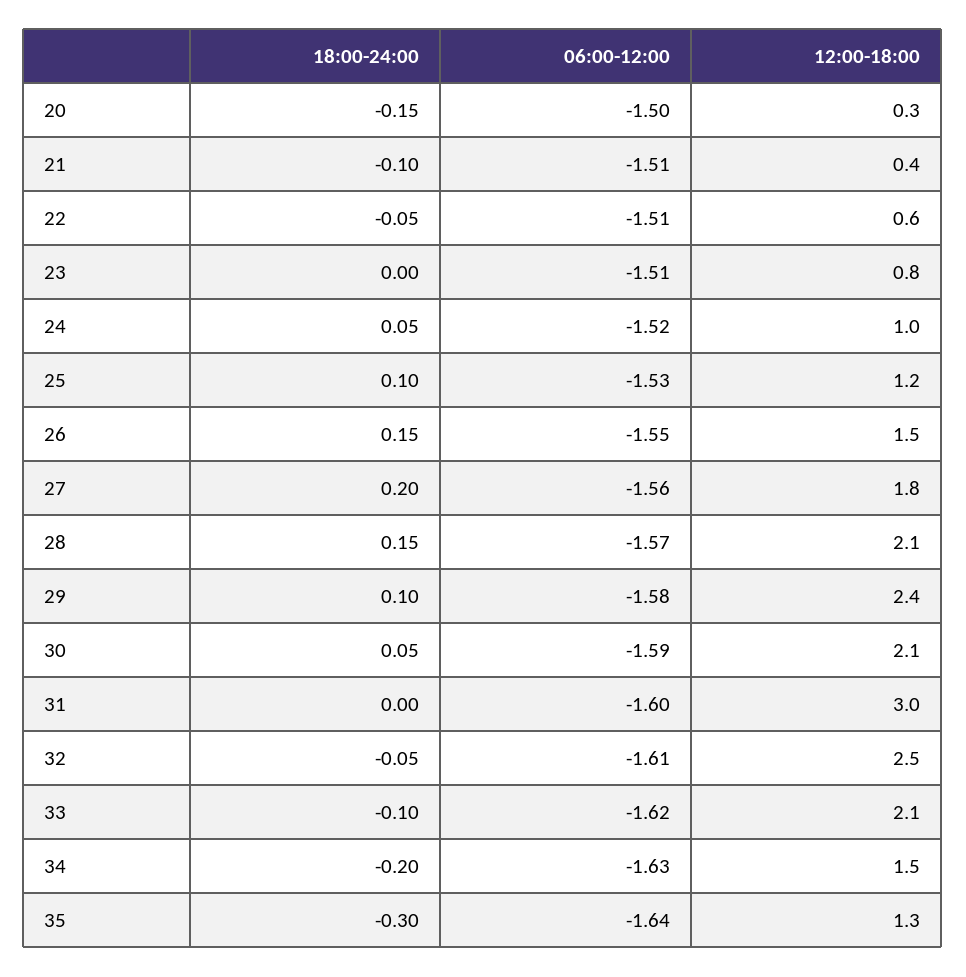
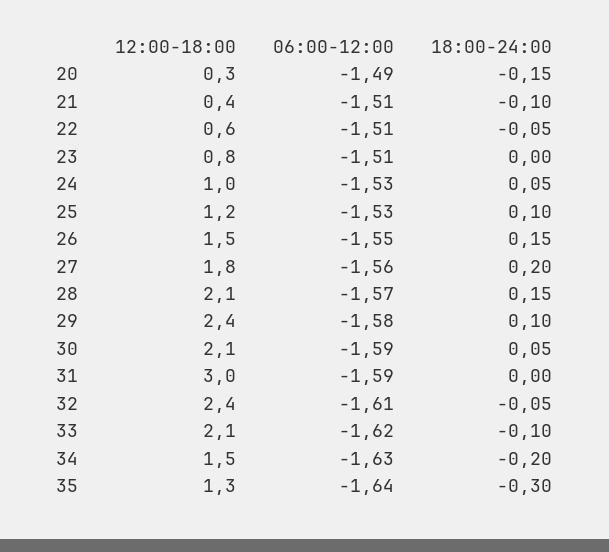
  {
    "18:00-24:00": {
      "20": -0.15,
      "21": -0.1,
      "22": -0.05,
      "23": 0,
      "24": 0.05,
      "25": 0.1,
      "26": 0.15,
      "27": 0.2,
      "28": 0.15,
      "29": 0.1,
      "30": 0.05,
      "31": 0,
      "32": -0.05,
      "33": -0.1,
      "34": -0.2,
      "35": -0.3
    },
    "06:00-12:00": {
-     "20": -1.5,
+     "20": -1.49,
      "21": -1.51,
      "22": -1.51,
      "23": -1.51,
-     "24": -1.52,
+     "24": -1.53,
      "25": -1.53,
      "26": -1.55,
      "27": -1.56,
      "28": -1.57,
      "29": -1.58,
      "30": -1.59,
-     "31": -1.6,
+     "31": -1.59,
      "32": -1.61,
      "33": -1.62,
      "34": -1.63,
      "35": -1.64
    },
    "12:00-18:00": {
      "20": 0.3,
      "21": 0.4,
      "22": 0.6,
      "23": 0.8,
      "24": 1,
      "25": 1.2,
      "26": 1.5,
      "27": 1.8,
      "28": 2.1,
      "29": 2.4,
      "30": 2.1,
      "31": 3,
-     "32": 2.5,
+     "32": 2.4,
      "33": 2.1,
      "34": 1.5,
      "35": 1.3
    }
  }

